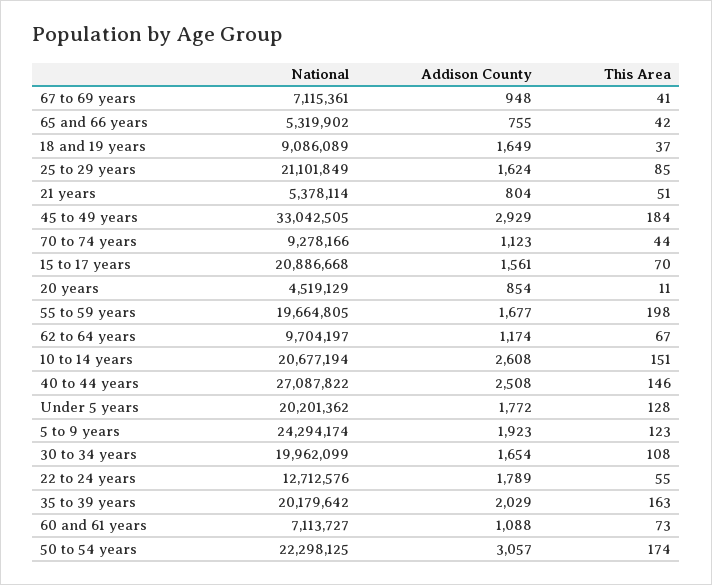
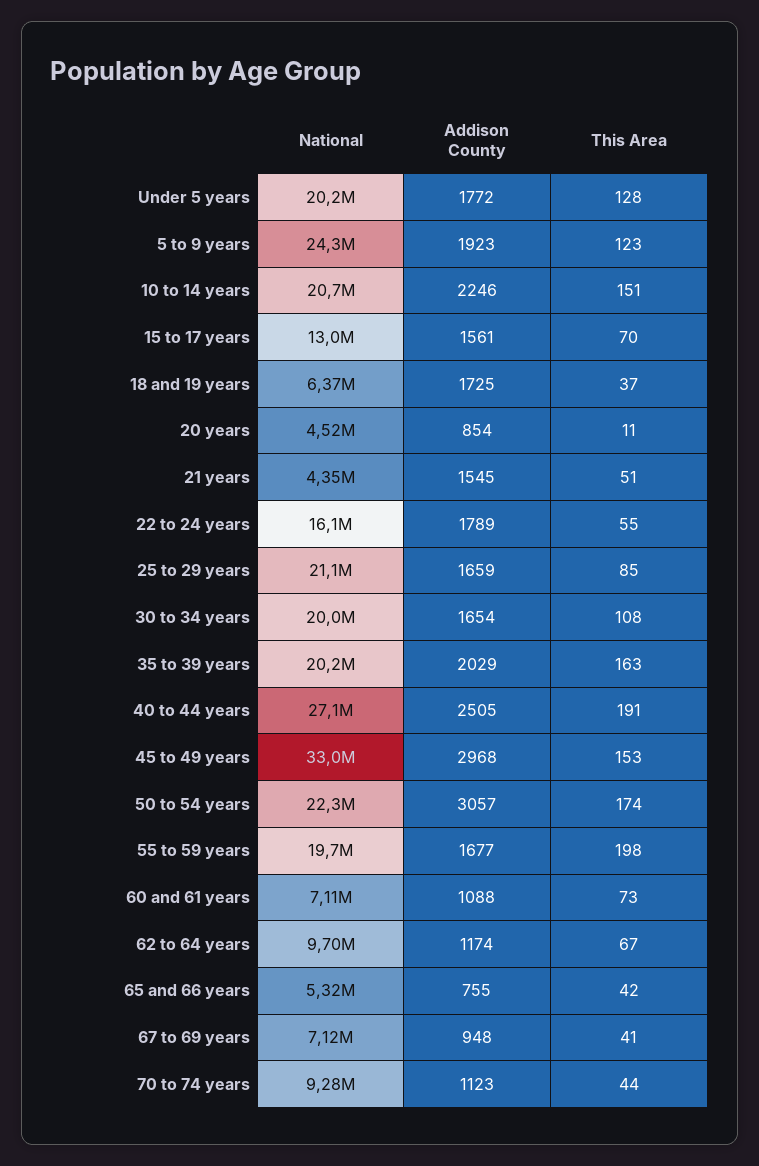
  {
    "National": {
      "67 to 69 years": 7115361,
      "65 and 66 years": 5319902,
-     "18 and 19 years": 9086089,
+     "18 and 19 years": 6370000,
      "25 to 29 years": 21101849,
-     "21 years": 5378114,
+     "21 years": 4350000,
      "45 to 49 years": 33042505,
      "70 to 74 years": 9278166,
-     "15 to 17 years": 20886668,
+     "15 to 17 years": 13000000,
      "20 years": 4519129,
      "55 to 59 years": 19664805,
      "62 to 64 years": 9704197,
      "10 to 14 years": 20677194,
      "40 to 44 years": 27087822,
      "Under 5 years": 20201362,
      "5 to 9 years": 24294174,
      "30 to 34 years": 19962099,
-     "22 to 24 years": 12712576,
+     "22 to 24 years": 16100000,
      "35 to 39 years": 20179642,
      "60 and 61 years": 7113727,
      "50 to 54 years": 22298125
    },
    "Addison County": {
      "67 to 69 years": 948,
      "65 and 66 years": 755,
-     "18 and 19 years": 1649,
+     "18 and 19 years": 1725,
-     "25 to 29 years": 1624,
+     "25 to 29 years": 1659,
-     "21 years": 804,
+     "21 years": 1545,
-     "45 to 49 years": 2929,
+     "45 to 49 years": 2968,
      "70 to 74 years": 1123,
      "15 to 17 years": 1561,
      "20 years": 854,
      "55 to 59 years": 1677,
      "62 to 64 years": 1174,
-     "10 to 14 years": 2608,
+     "10 to 14 years": 2246,
-     "40 to 44 years": 2508,
+     "40 to 44 years": 2505,
      "Under 5 years": 1772,
      "5 to 9 years": 1923,
      "30 to 34 years": 1654,
      "22 to 24 years": 1789,
      "35 to 39 years": 2029,
      "60 and 61 years": 1088,
      "50 to 54 years": 3057
    },
    "This Area": {
      "67 to 69 years": 41,
      "65 and 66 years": 42,
      "18 and 19 years": 37,
      "25 to 29 years": 85,
      "21 years": 51,
-     "45 to 49 years": 184,
+     "45 to 49 years": 153,
      "70 to 74 years": 44,
      "15 to 17 years": 70,
      "20 years": 11,
      "55 to 59 years": 198,
      "62 to 64 years": 67,
      "10 to 14 years": 151,
-     "40 to 44 years": 146,
+     "40 to 44 years": 191,
      "Under 5 years": 128,
      "5 to 9 years": 123,
      "30 to 34 years": 108,
      "22 to 24 years": 55,
      "35 to 39 years": 163,
      "60 and 61 years": 73,
      "50 to 54 years": 174
    }
  }

